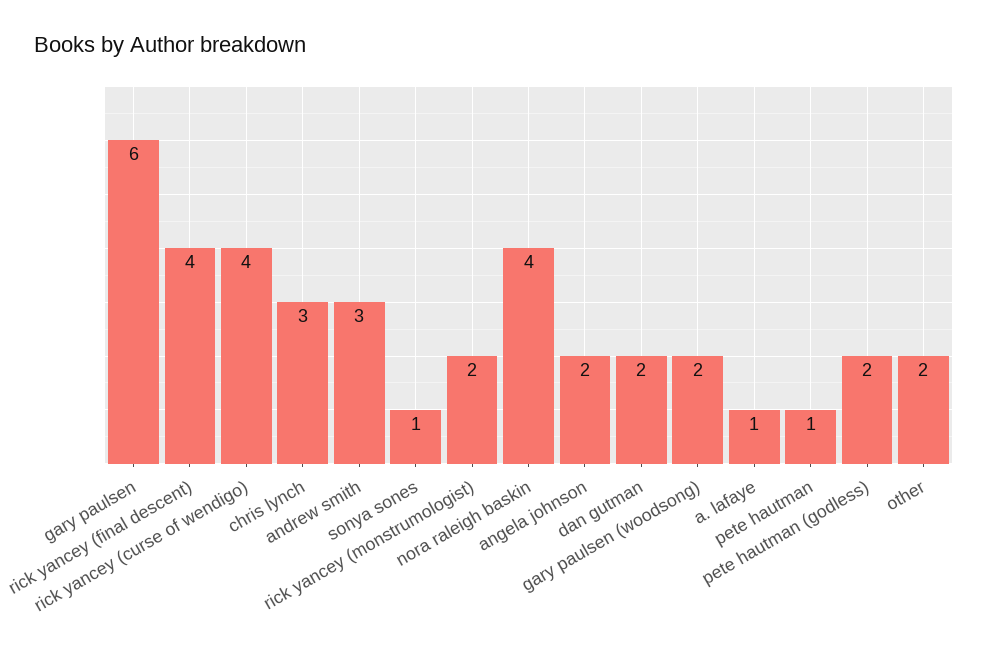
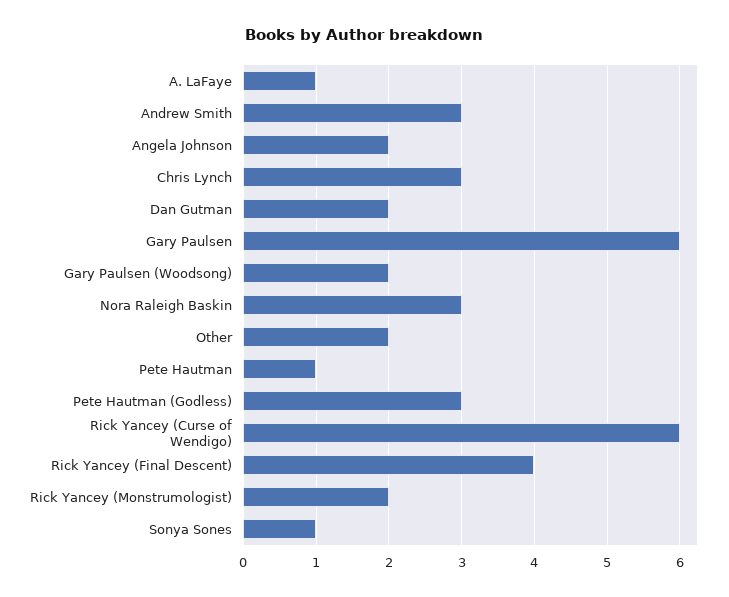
  {
    "gary paulsen": 6,
    "rick yancey (final descent)": 4,
-   "rick yancey (curse of wendigo)": 4,
+   "rick yancey (curse of wendigo)": 6,
    "chris lynch": 3,
    "andrew smith": 3,
    "sonya sones": 1,
    "rick yancey (monstrumologist)": 2,
-   "nora raleigh baskin": 4,
+   "nora raleigh baskin": 3,
    "angela johnson": 2,
    "dan gutman": 2,
    "gary paulsen (woodsong)": 2,
    "a. lafaye": 1,
    "pete hautman": 1,
-   "pete hautman (godless)": 2,
+   "pete hautman (godless)": 3,
    "other": 2
  }

